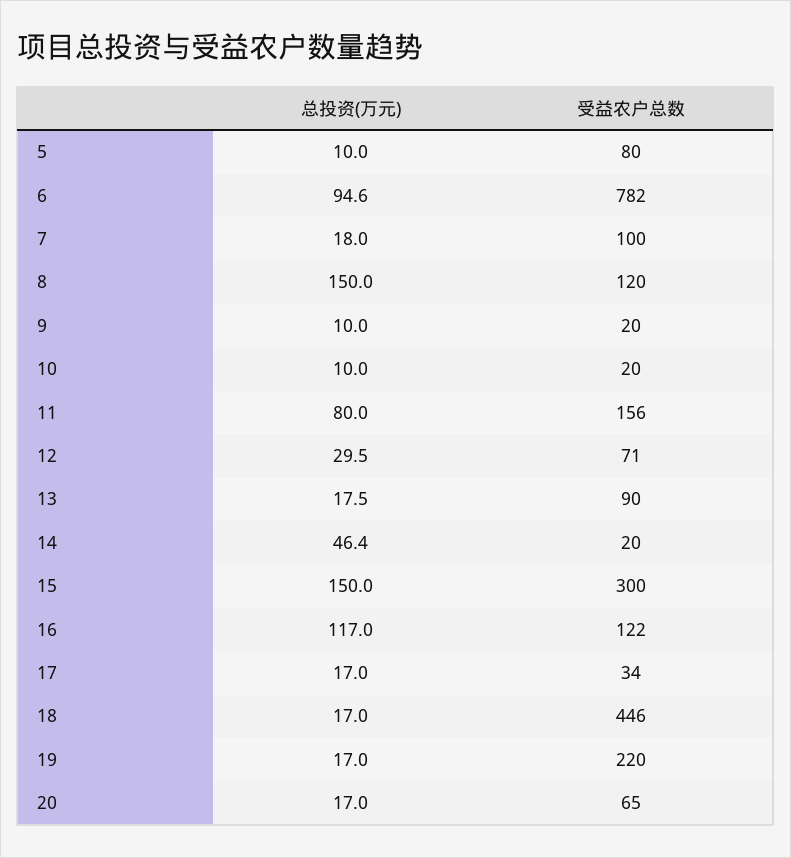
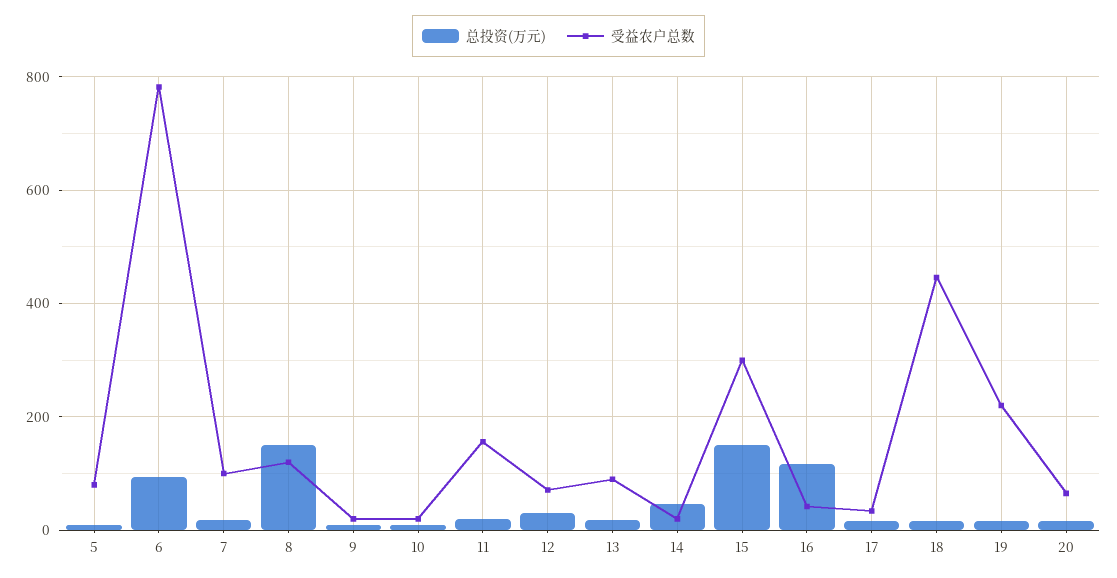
  {
    "总投资(万元)": {
      "5": 10,
      "6": 94.6,
      "7": 18,
      "8": 150,
      "9": 10,
      "10": 10,
-     "11": 80,
+     "11": 20,
      "12": 29.5,
      "13": 17.5,
      "14": 46.4,
      "15": 150,
      "16": 117,
      "17": 17,
      "18": 17,
      "19": 17,
      "20": 17
    },
    "受益农户总数": {
      "5": 80,
      "6": 782,
      "7": 100,
      "8": 120,
      "9": 20,
      "10": 20,
      "11": 156,
      "12": 71,
      "13": 90,
      "14": 20,
      "15": 300,
-     "16": 122,
+     "16": 40,
      "17": 34,
      "18": 446,
      "19": 220,
      "20": 65
    }
  }

